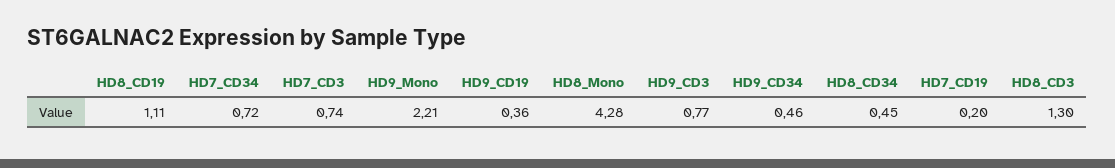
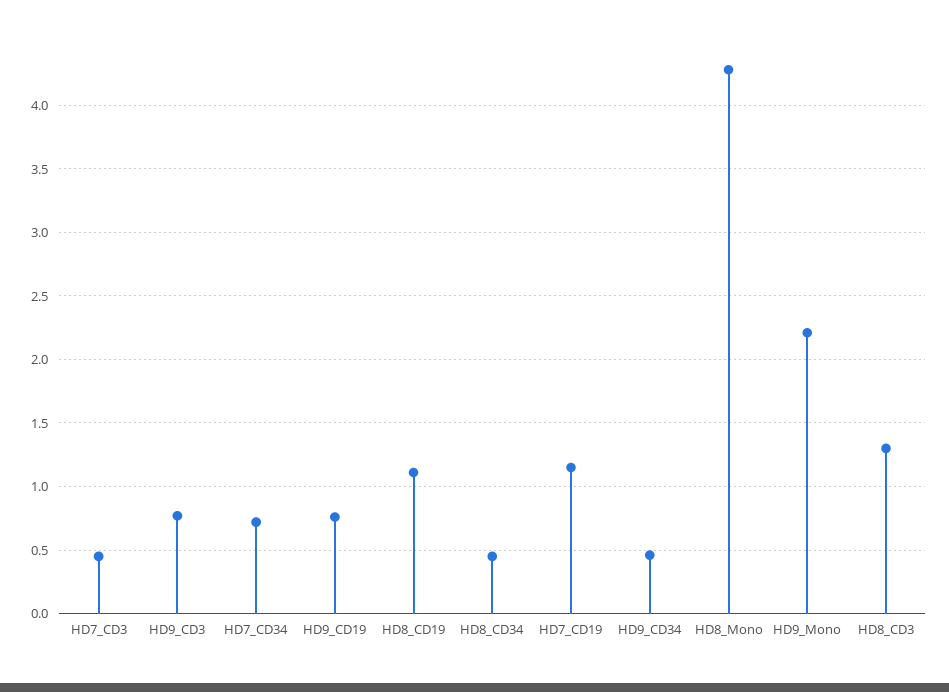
  {
    "HD8_CD19": 1.11,
    "HD7_CD34": 0.72,
-   "HD7_CD3": 0.74,
+   "HD7_CD3": 0.45,
    "HD9_Mono": 2.21,
-   "HD9_CD19": 0.36,
+   "HD9_CD19": 0.75,
    "HD8_Mono": 4.28,
    "HD9_CD3": 0.77,
    "HD9_CD34": 0.46,
    "HD8_CD34": 0.45,
-   "HD7_CD19": 0.2,
+   "HD7_CD19": 1.15,
    "HD8_CD3": 1.3
  }

